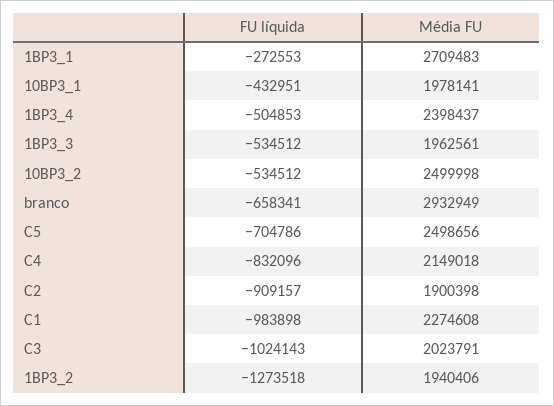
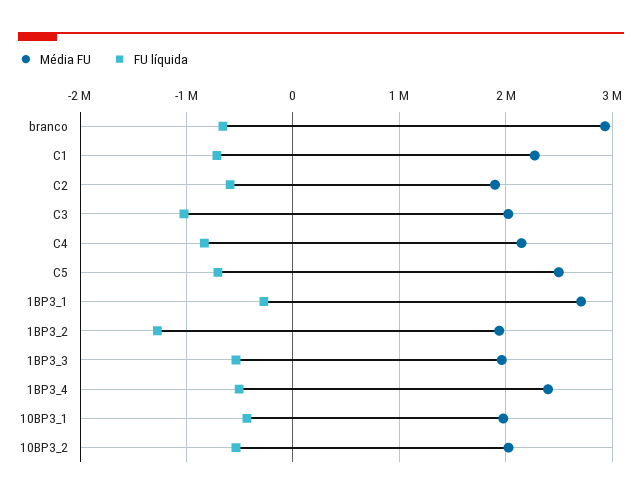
  {
    "FU líquida": {
      "1BP3_1": -272553,
      "10BP3_1": -432951,
      "1BP3_4": -504853,
      "1BP3_3": -534512,
      "10BP3_2": -534512,
      "branco": -658341,
      "C5": -704786,
      "C4": -832096,
-     "C2": -909157,
+     "C2": -600000,
-     "C1": -983898,
+     "C1": -700000,
      "C3": -1024143,
      "1BP3_2": -1273518
    },
    "Média FU": {
      "1BP3_1": 2709483,
      "10BP3_1": 1978141,
      "1BP3_4": 2398437,
      "1BP3_3": 1962561,
-     "10BP3_2": 2499998,
+     "10BP3_2": 2000000,
      "branco": 2932949,
      "C5": 2498656,
      "C4": 2149018,
      "C2": 1900398,
      "C1": 2274608,
      "C3": 2023791,
      "1BP3_2": 1940406
    }
  }

